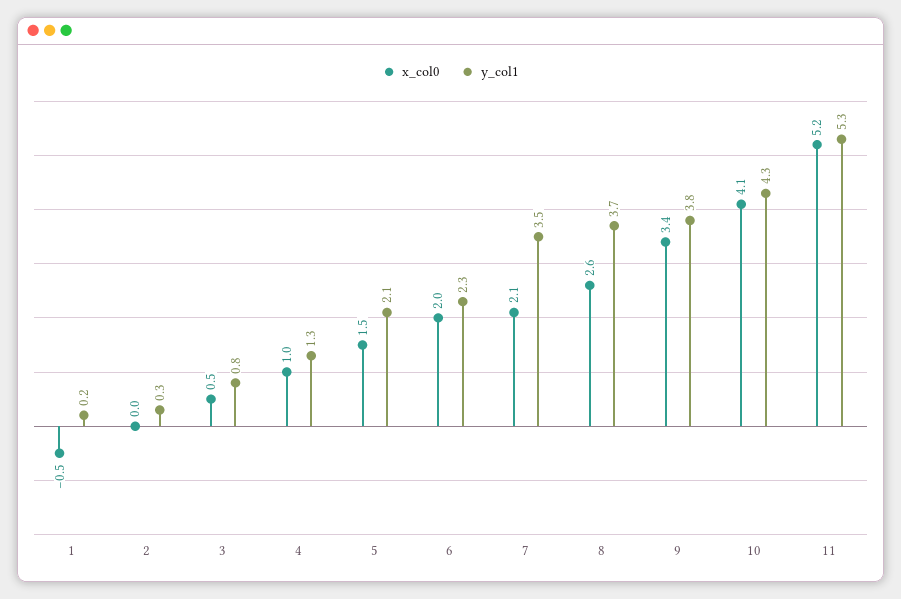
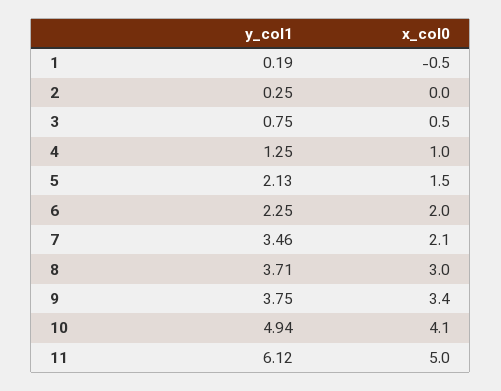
  {
    "x_col0": {
      "1": -0.5,
      "2": 0,
      "3": 0.5,
      "4": 1,
      "5": 1.5,
      "6": 2,
      "7": 2.1,
-     "8": 2.6,
+     "8": 3,
      "9": 3.4,
      "10": 4.1,
-     "11": 5.2
+     "11": 5
    },
    "y_col1": {
      "1": 0.19,
      "2": 0.25,
      "3": 0.75,
      "4": 1.25,
      "5": 2.13,
      "6": 2.25,
      "7": 3.46,
      "8": 3.71,
      "9": 3.75,
-     "10": 4.3,
+     "10": 4.94,
-     "11": 5.3
+     "11": 6.12
    }
  }

